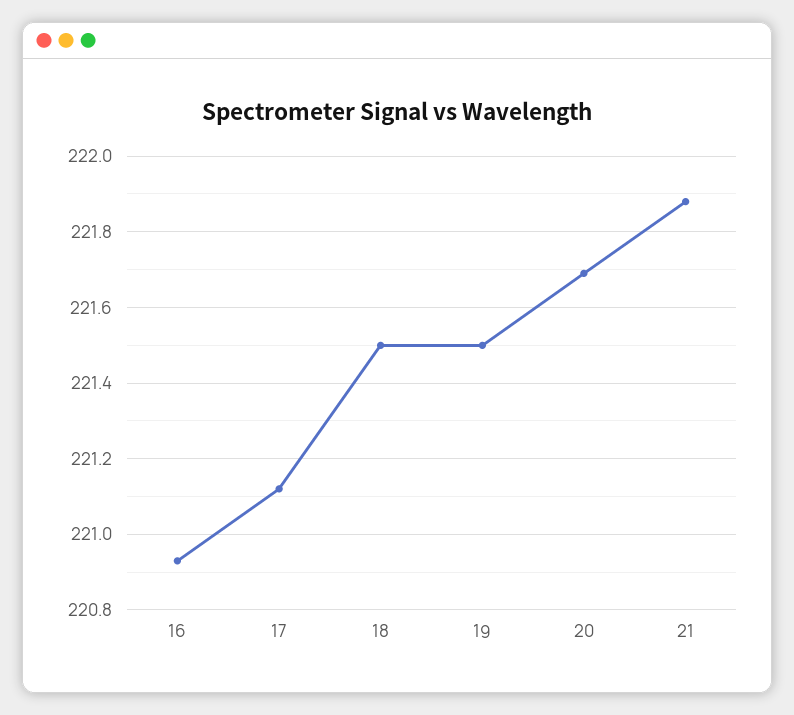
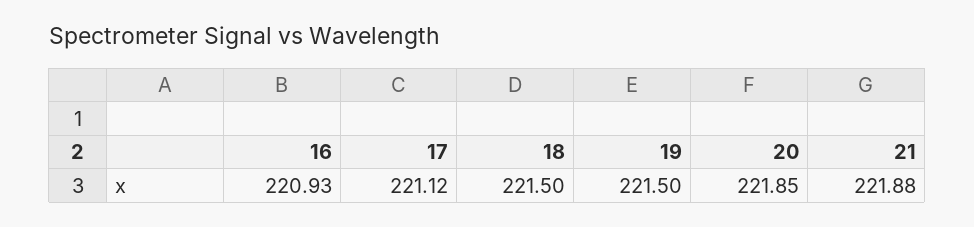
  {
    "16": 220.93,
    "17": 221.12,
    "18": 221.5,
    "19": 221.5,
-   "20": 221.7,
+   "20": 221.85,
    "21": 221.88
  }

